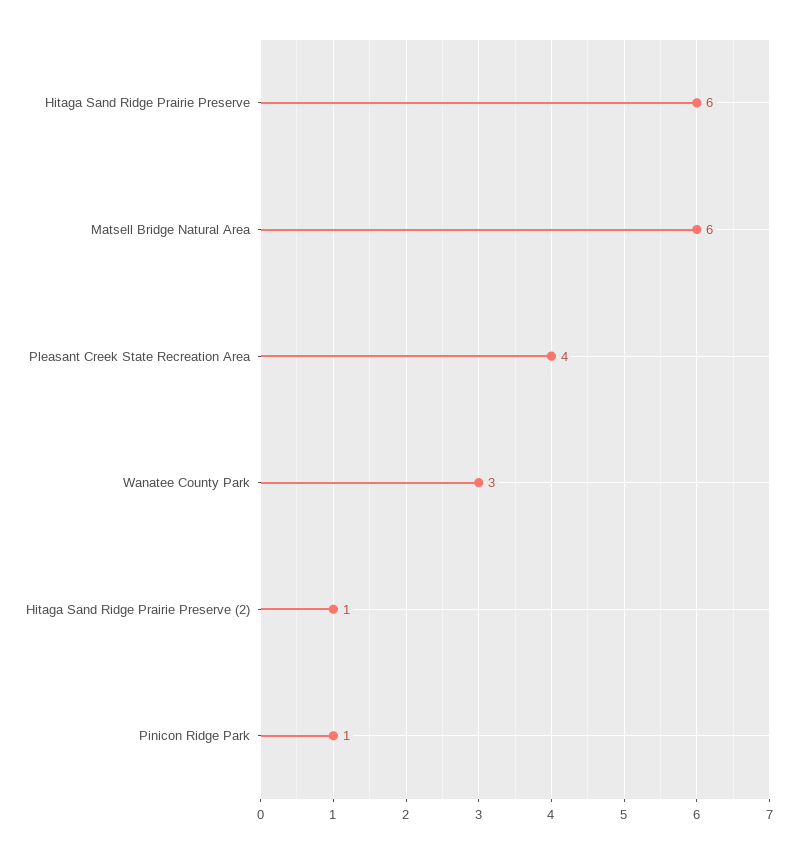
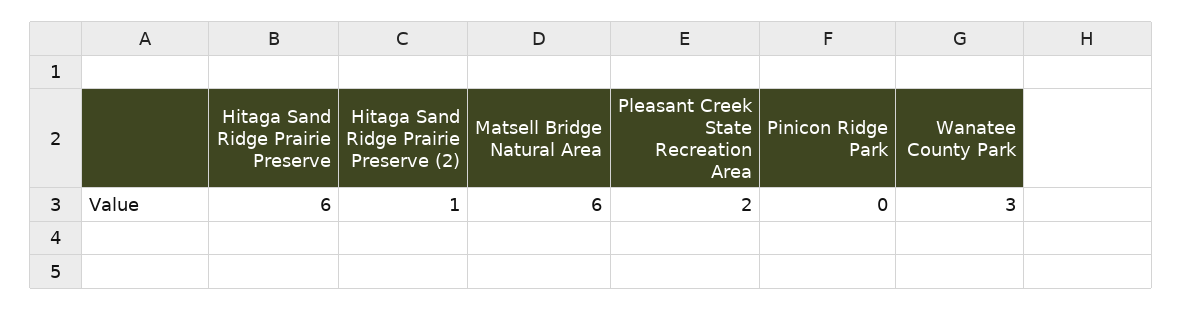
  {
    "Hitaga Sand Ridge Prairie Preserve": 6,
    "Matsell Bridge Natural Area": 6,
-   "Pleasant Creek State Recreation Area": 4,
+   "Pleasant Creek State Recreation Area": 2,
    "Wanatee County Park": 3,
    "Hitaga Sand Ridge Prairie Preserve (2)": 1,
-   "Pinicon Ridge Park": 1
+   "Pinicon Ridge Park": 0
  }

